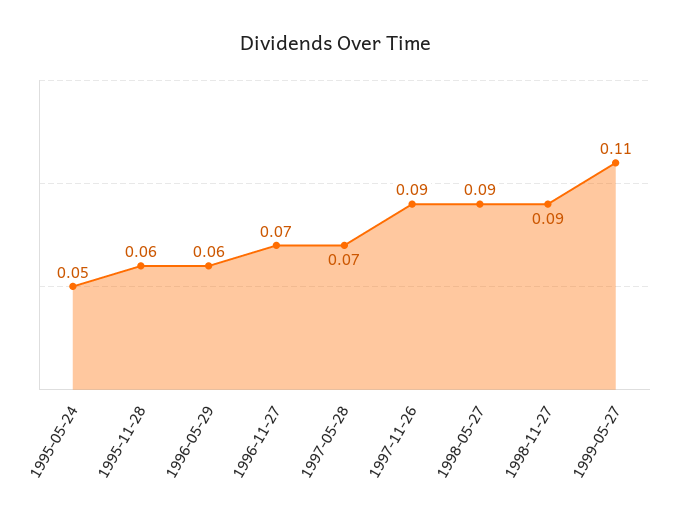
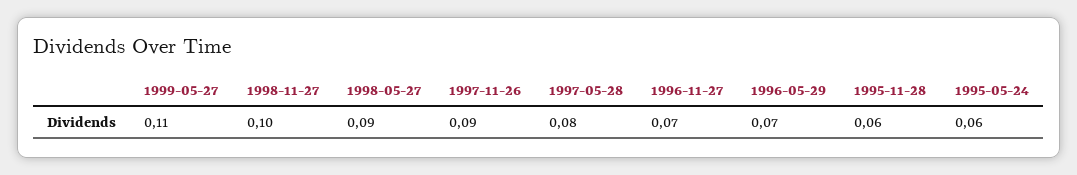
  {
-   "1995-05-24": 0.05,
+   "1995-05-24": 0.06,
    "1995-11-28": 0.06,
-   "1996-05-29": 0.06,
+   "1996-05-29": 0.07,
    "1996-11-27": 0.07,
-   "1997-05-28": 0.07,
+   "1997-05-28": 0.08,
    "1997-11-26": 0.09,
    "1998-05-27": 0.09,
-   "1998-11-27": 0.09,
+   "1998-11-27": 0.1,
    "1999-05-27": 0.11
  }

